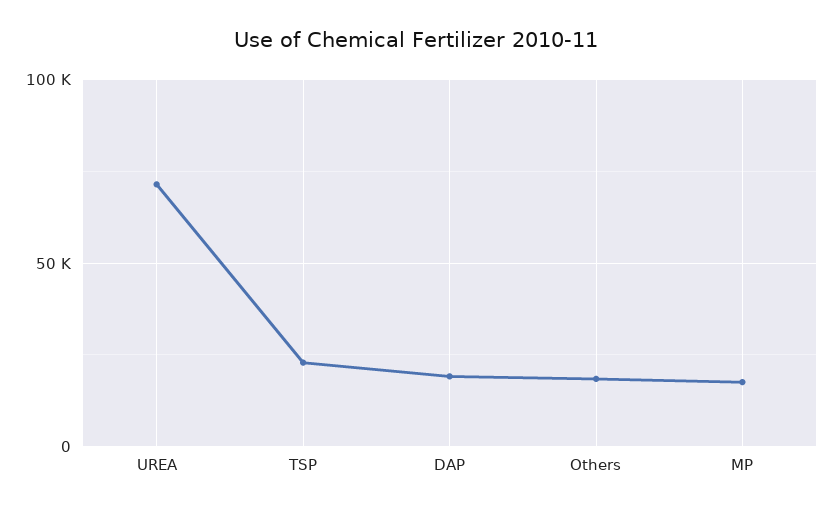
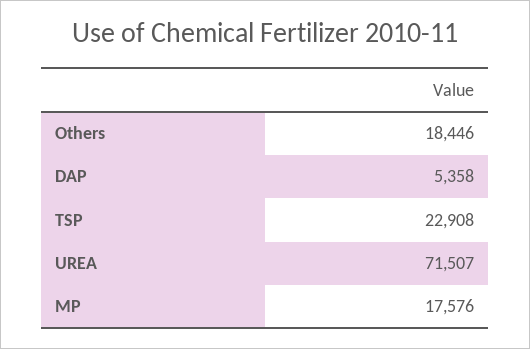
  {
    "UREA": 71507,
    "TSP": 22908,
-   "DAP": 20000,
+   "DAP": 5358,
    "Others": 18446,
    "MP": 17576
  }

